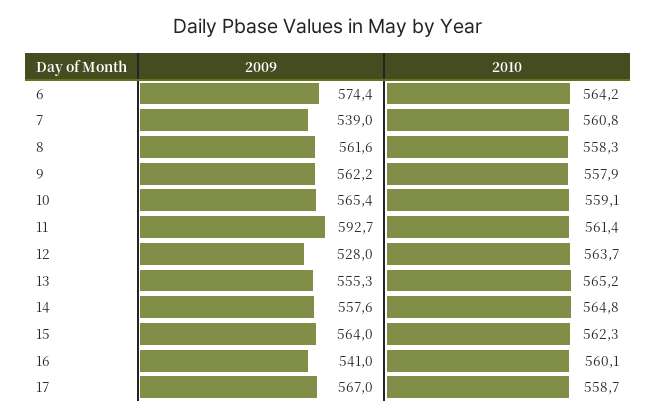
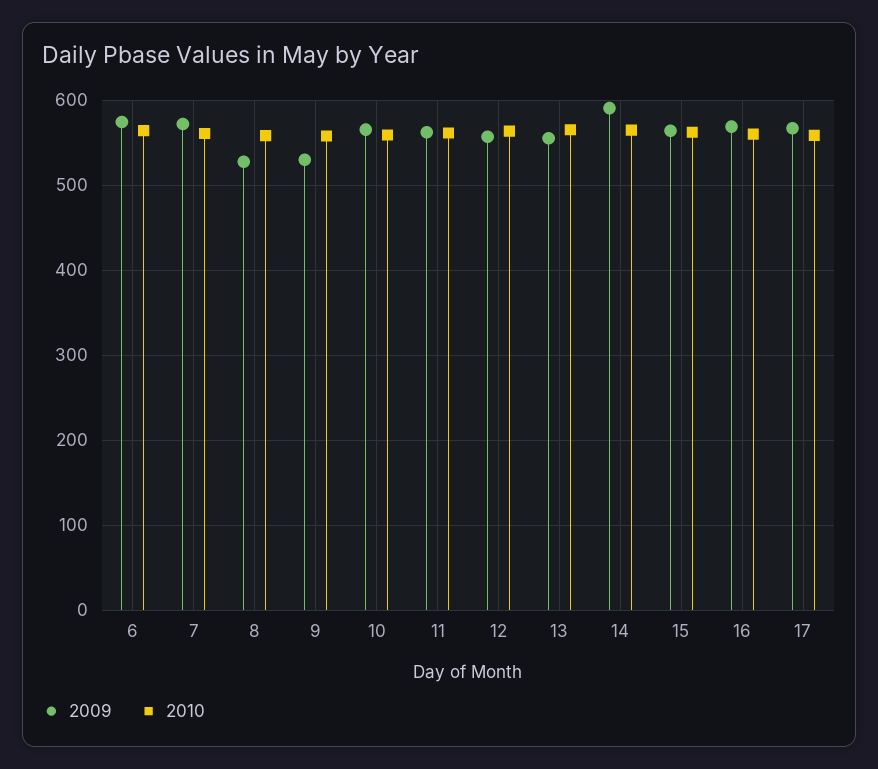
  {
    "2009": {
      "6": 574.4,
-     "7": 539,
+     "7": 570,
-     "8": 561.6,
+     "8": 530,
-     "9": 562.2,
+     "9": 530,
      "10": 565.4,
-     "11": 592.7,
+     "11": 560,
-     "12": 528,
+     "12": 560,
      "13": 555.3,
-     "14": 557.6,
+     "14": 590,
      "15": 564,
-     "16": 541,
+     "16": 570,
      "17": 567
    },
    "2010": {
      "6": 564.2,
      "7": 560.8,
      "8": 558.3,
      "9": 557.9,
      "10": 559.1,
      "11": 561.4,
      "12": 563.7,
      "13": 565.2,
      "14": 564.8,
      "15": 562.3,
      "16": 560.1,
      "17": 558.7
    }
  }

